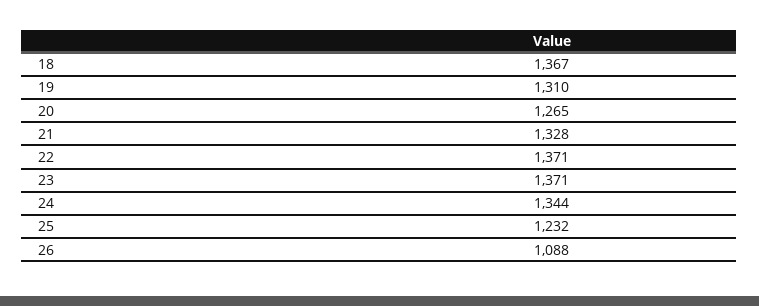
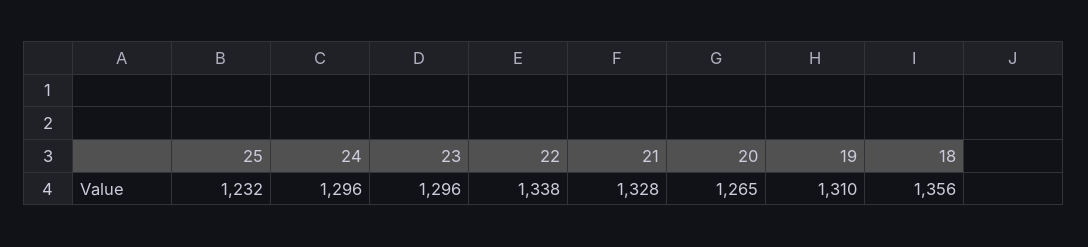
  {
-   "18": 1367,
+   "18": 1356,
    "19": 1310,
    "20": 1265,
    "21": 1328,
-   "22": 1371,
+   "22": 1338,
-   "23": 1371,
+   "23": 1296,
-   "24": 1344,
+   "24": 1296,
-   "25": 1232,
+   "25": 1232
-   "26": 1088
  }

